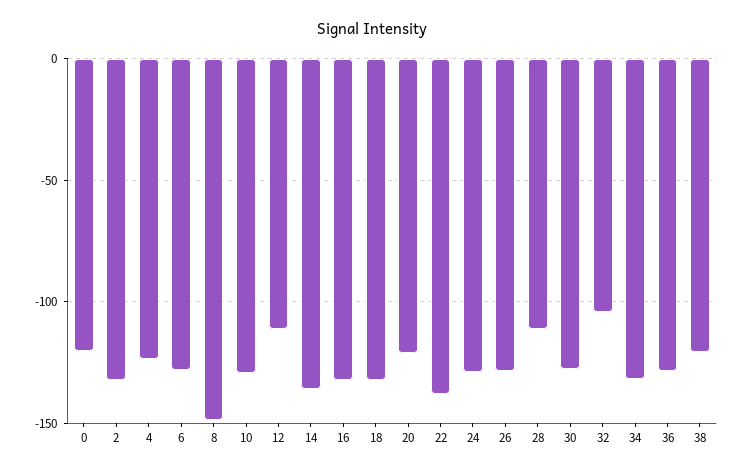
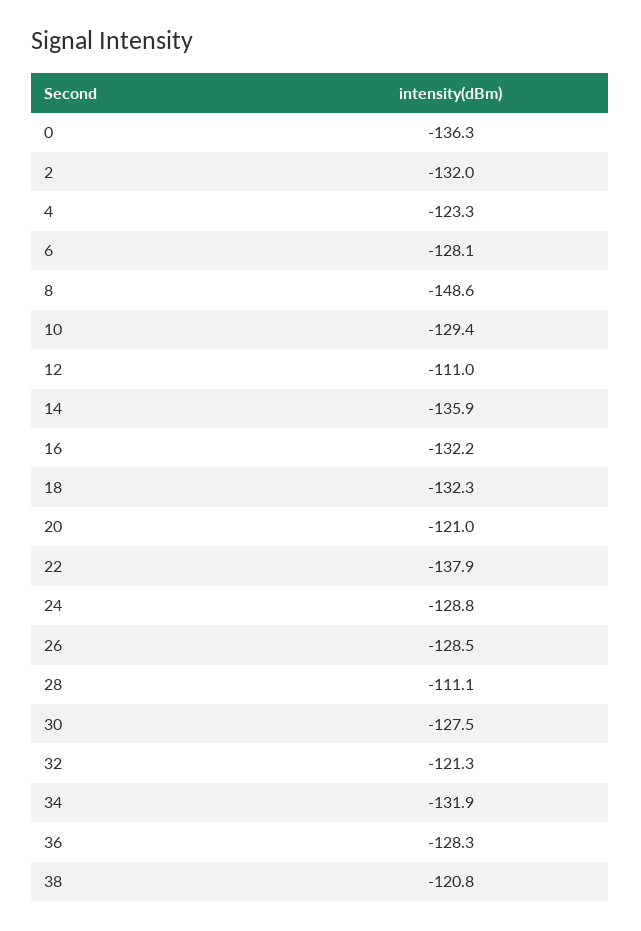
  {
-   "0": -120,
+   "0": -136.3,
    "2": -132,
    "4": -123.3,
    "6": -128.1,
    "8": -148.6,
    "10": -129.4,
    "12": -111,
    "14": -135.9,
    "16": -132.2,
    "18": -132.3,
    "20": -121,
    "22": -137.9,
    "24": -128.8,
    "26": -128.5,
    "28": -111.1,
    "30": -127.5,
-   "32": -105,
+   "32": -121.3,
    "34": -131.9,
    "36": -128.3,
    "38": -120.8
  }

